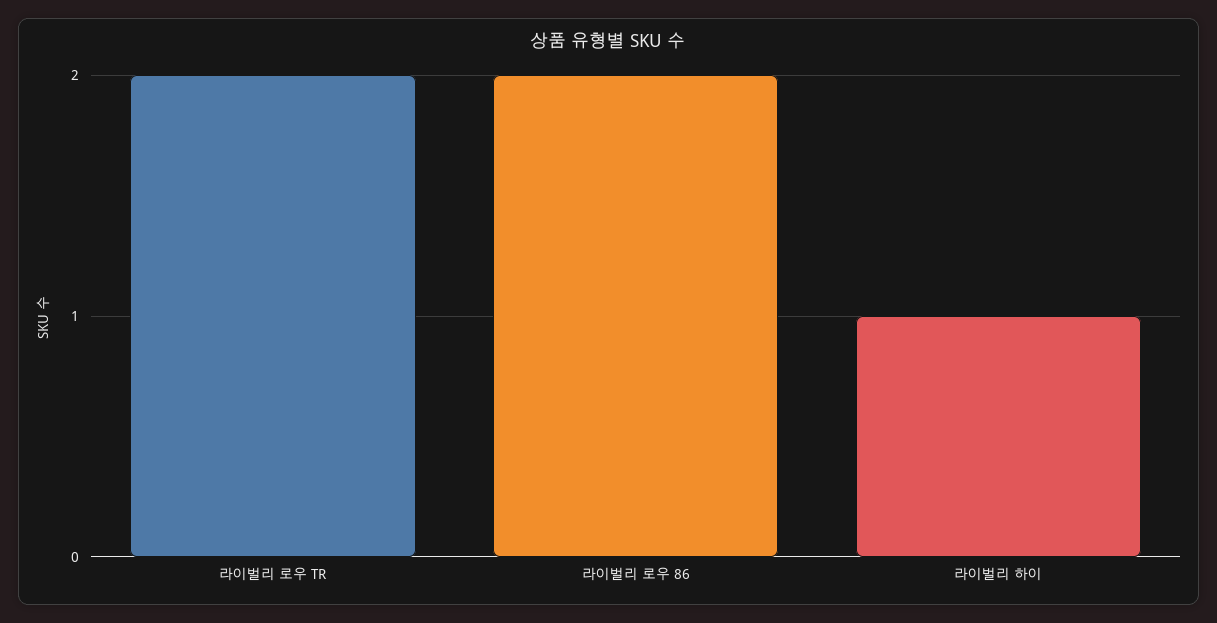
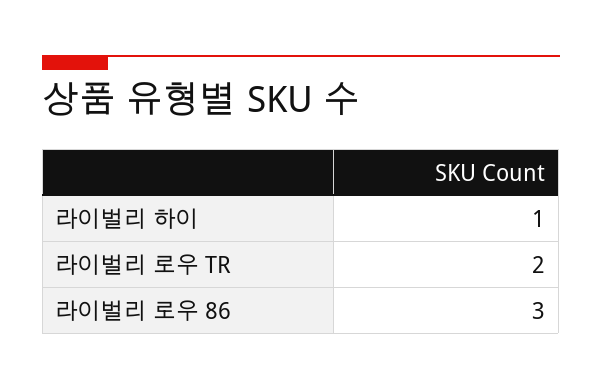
  {
    "라이벌리 로우 TR": 2,
-   "라이벌리 로우 86": 2,
+   "라이벌리 로우 86": 3,
    "라이벌리 하이": 1
  }

